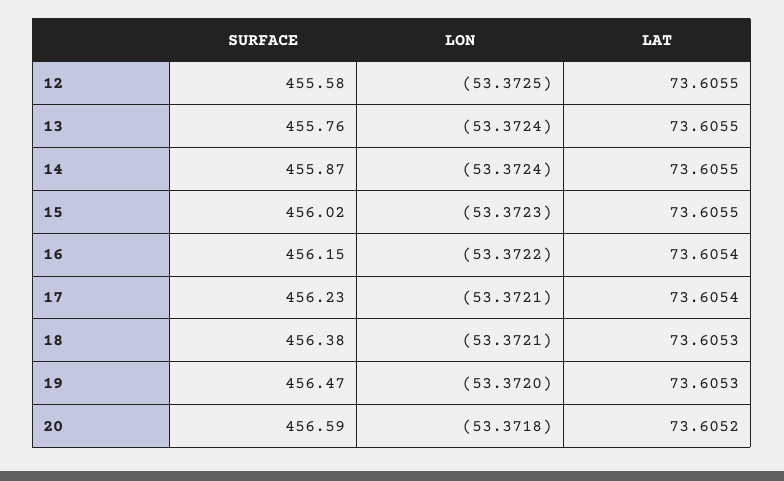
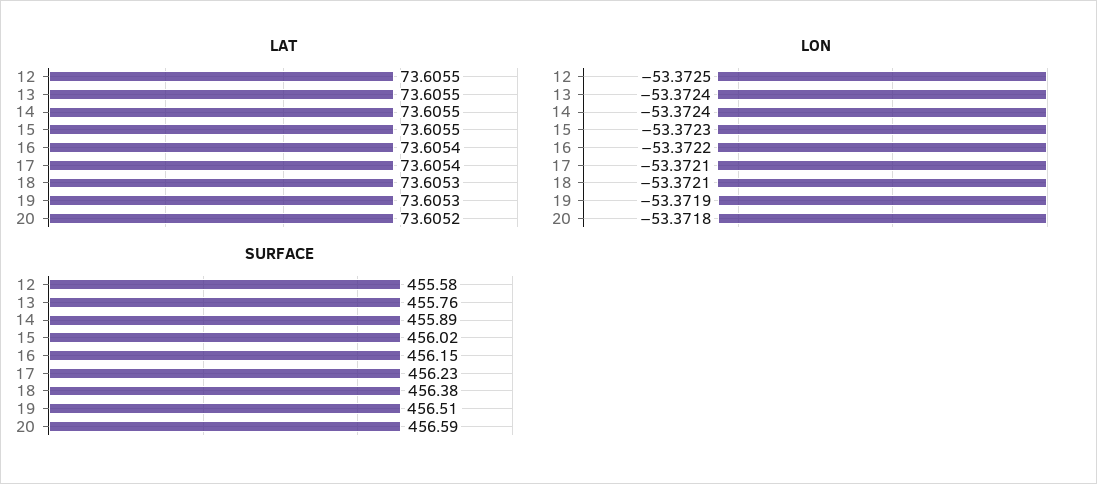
  {
    "SURFACE": {
      "12": 455.58,
      "13": 455.76,
-     "14": 455.87,
+     "14": 455.89,
      "15": 456.02,
      "16": 456.15,
      "17": 456.23,
      "18": 456.38,
-     "19": 456.47,
+     "19": 456.51,
      "20": 456.59
    },
    "LON": {
      "12": -53.3725,
      "13": -53.3724,
      "14": -53.3724,
      "15": -53.3723,
      "16": -53.3722,
      "17": -53.3721,
      "18": -53.3721,
-     "19": -53.372,
+     "19": -53.3719,
      "20": -53.3718
    },
    "LAT": {
      "12": 73.6055,
      "13": 73.6055,
      "14": 73.6055,
      "15": 73.6055,
      "16": 73.6054,
      "17": 73.6054,
      "18": 73.6053,
      "19": 73.6053,
      "20": 73.6052
    }
  }

